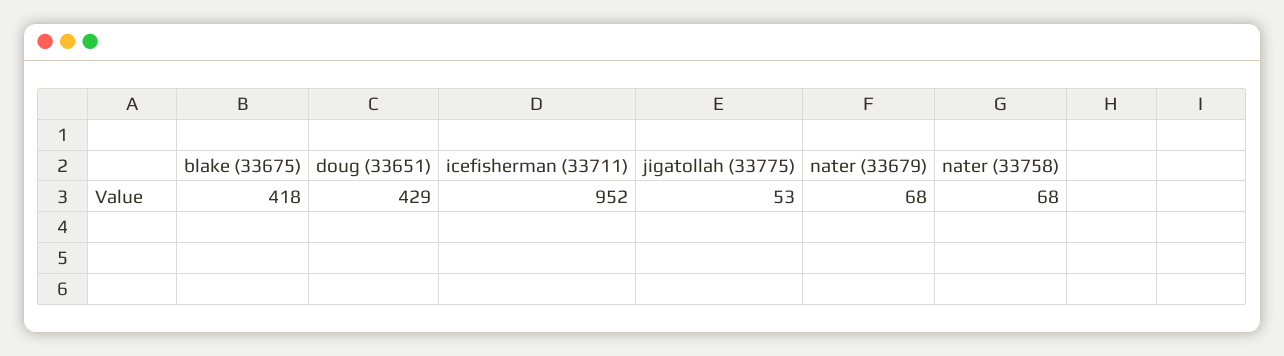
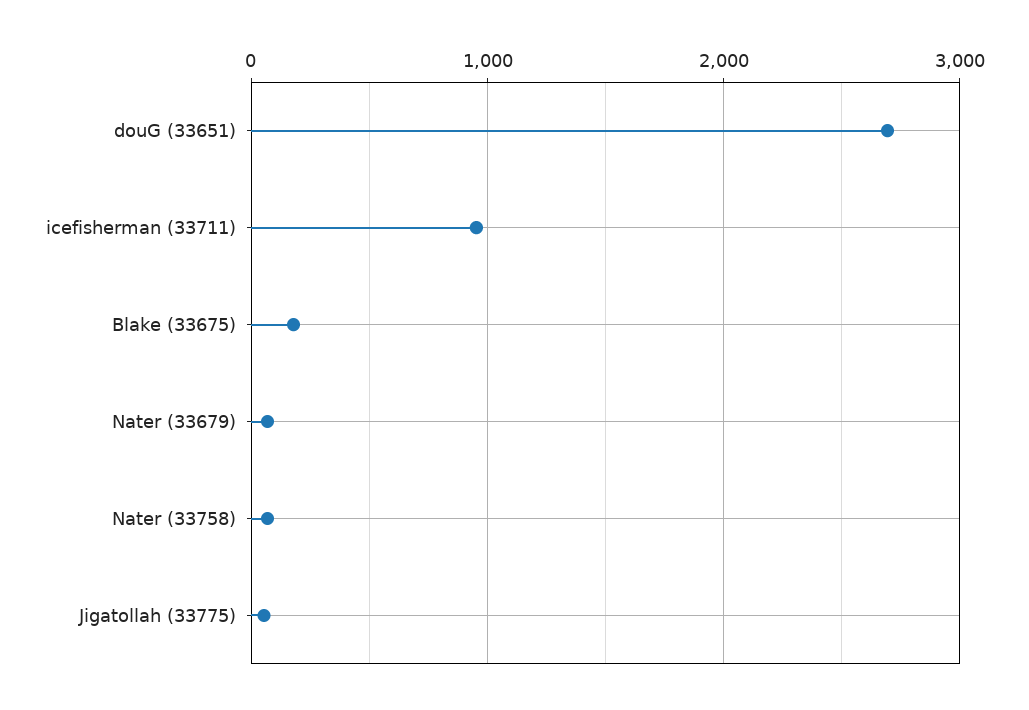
  {
-   "blake (33675)": 418,
+   "blake (33675)": 200,
-   "doug (33651)": 429,
+   "doug (33651)": 2700,
    "icefisherman (33711)": 952,
    "jigatollah (33775)": 53,
    "nater (33679)": 68,
    "nater (33758)": 68
  }

